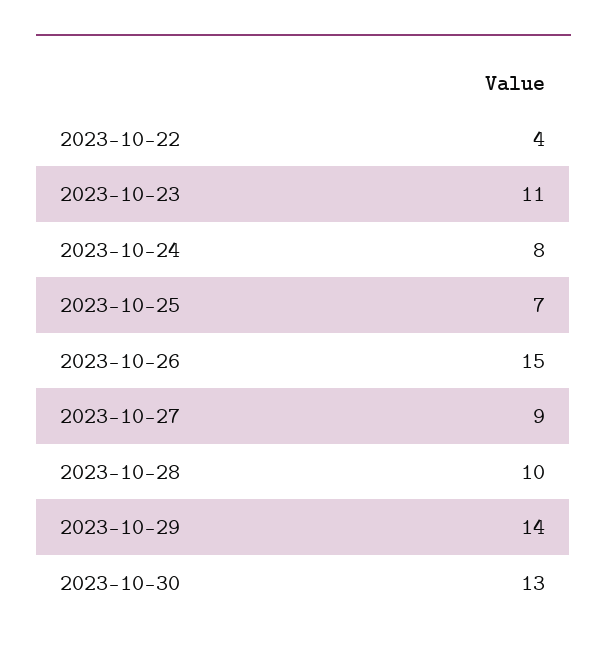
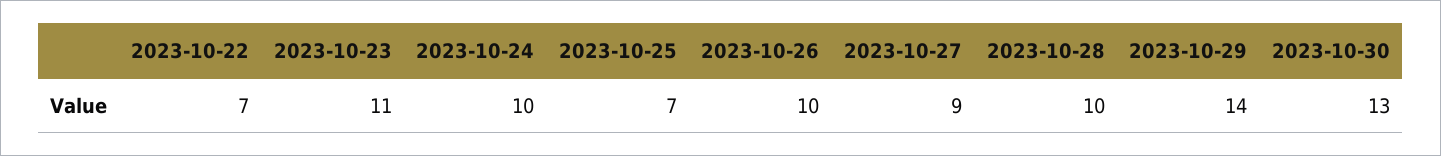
  {
-   "2023-10-22": 4,
+   "2023-10-22": 7,
    "2023-10-23": 11,
-   "2023-10-24": 8,
+   "2023-10-24": 10,
    "2023-10-25": 7,
-   "2023-10-26": 15,
+   "2023-10-26": 10,
    "2023-10-27": 9,
    "2023-10-28": 10,
    "2023-10-29": 14,
    "2023-10-30": 13
  }

